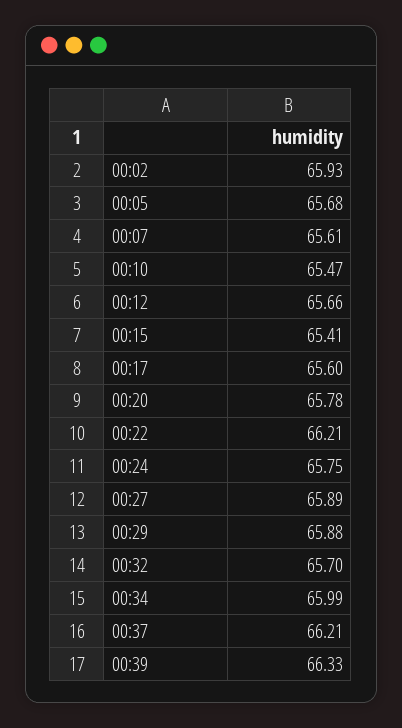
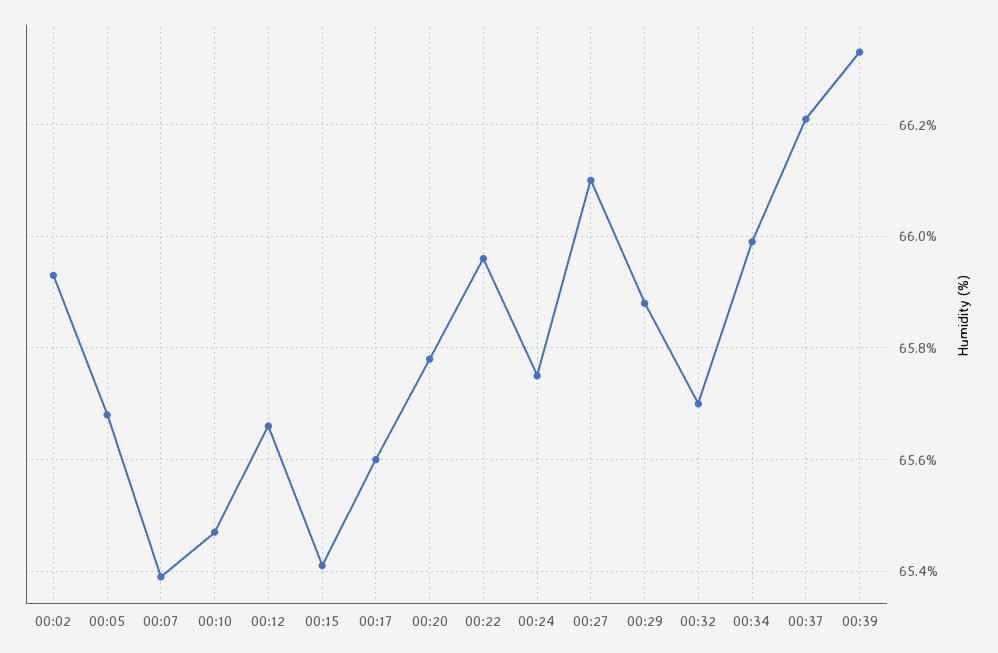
  {
    "00:02": 65.93,
    "00:05": 65.68,
-   "00:07": 65.61,
+   "00:07": 65.4,
    "00:10": 65.47,
    "00:12": 65.66,
    "00:15": 65.41,
    "00:17": 65.6,
    "00:20": 65.78,
-   "00:22": 66.21,
+   "00:22": 65.95,
    "00:24": 65.75,
-   "00:27": 65.89,
+   "00:27": 66.1,
    "00:29": 65.88,
    "00:32": 65.7,
    "00:34": 65.99,
    "00:37": 66.21,
    "00:39": 66.33
  }

